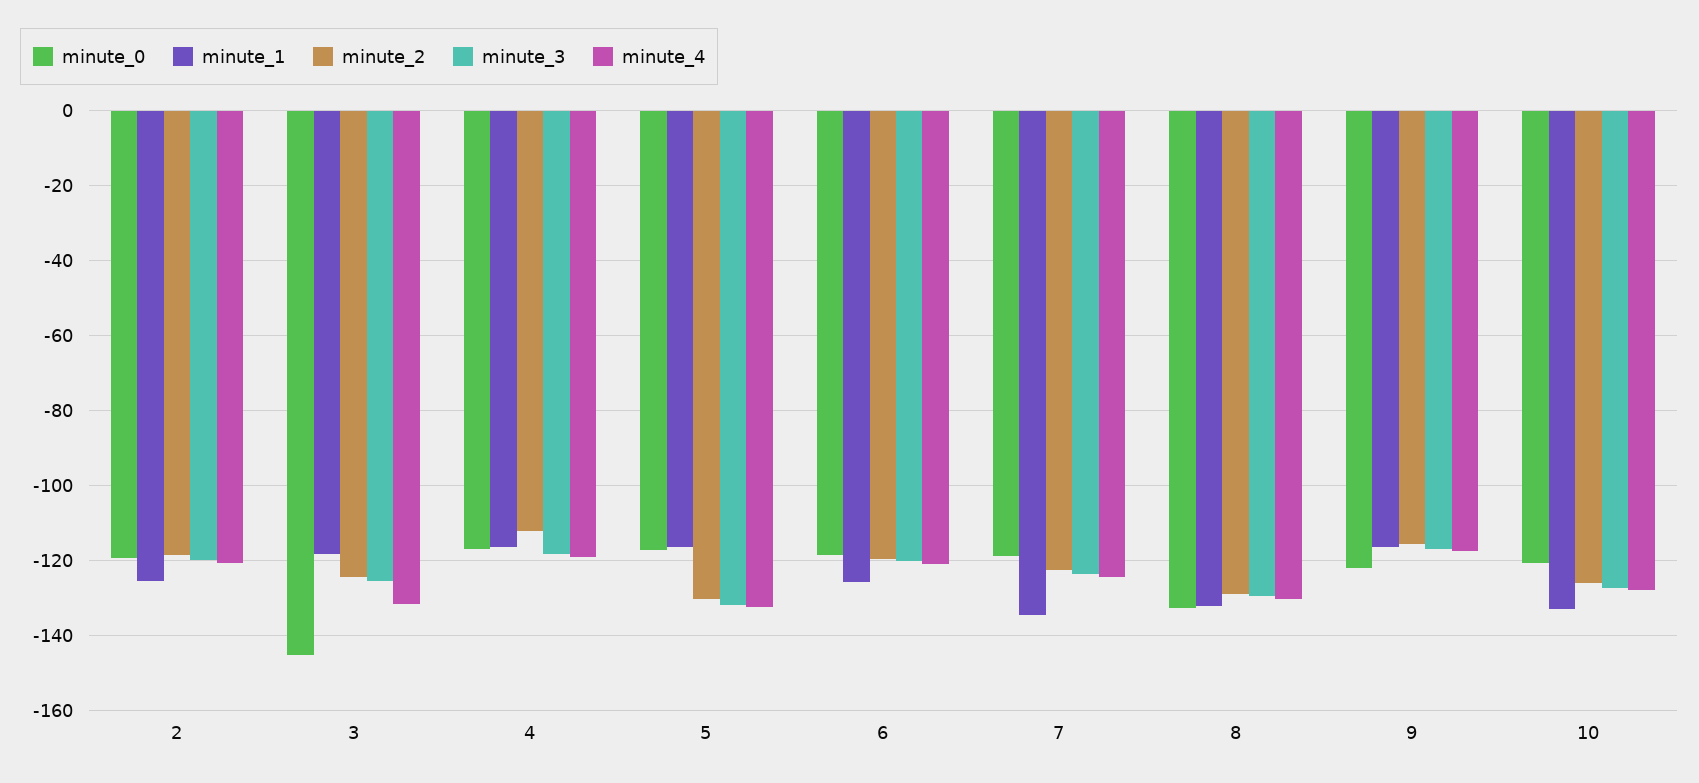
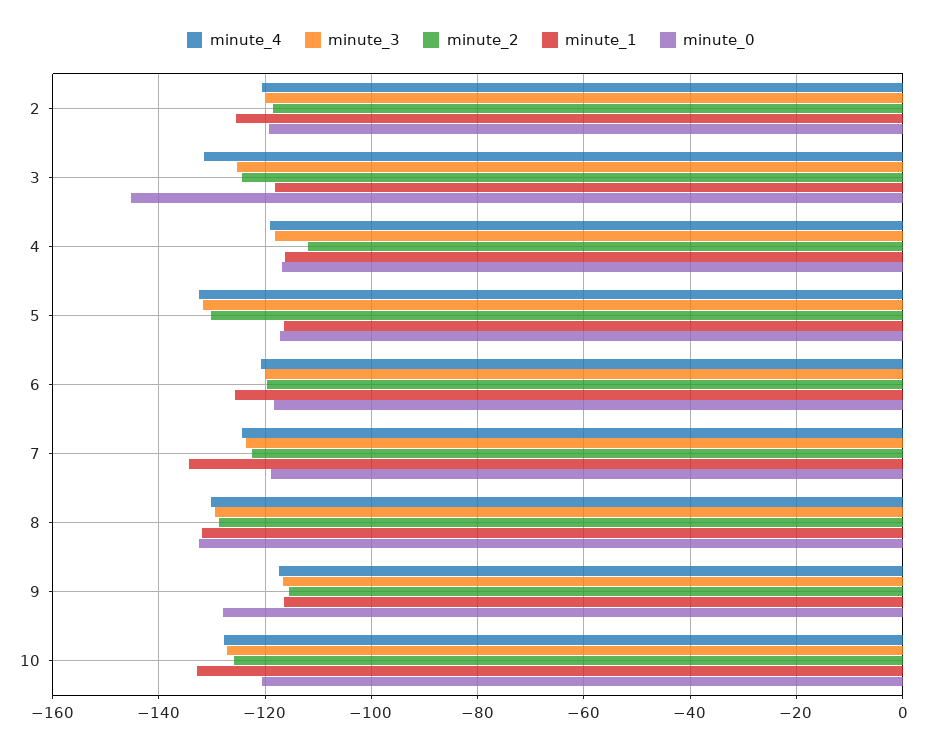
  {
    "minute_0": {
      "2": -120,
      "3": -146,
      "4": -116,
      "5": -118,
      "6": -118,
      "7": -118,
      "8": -132,
-     "9": -122,
+     "9": -128,
      "10": -120
    },
    "minute_1": {
      "2": -126,
      "3": -118,
      "4": -116,
      "5": -116,
      "6": -126,
      "7": -134,
      "8": -132,
      "9": -116,
      "10": -132
    },
    "minute_2": {
      "2": -118,
      "3": -124,
      "4": -112,
      "5": -130,
      "6": -120,
      "7": -122,
      "8": -128,
      "9": -116,
      "10": -126
    },
    "minute_3": {
      "2": -120,
      "3": -126,
      "4": -118,
      "5": -132,
      "6": -120,
      "7": -124,
      "8": -130,
      "9": -116,
      "10": -128
    },
    "minute_4": {
      "2": -120,
      "3": -132,
      "4": -120,
      "5": -132,
      "6": -120,
      "7": -124,
      "8": -130,
      "9": -118,
      "10": -128
    }
  }

